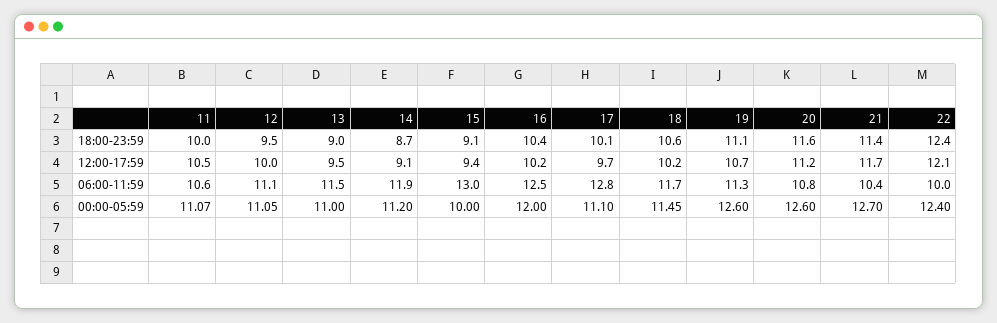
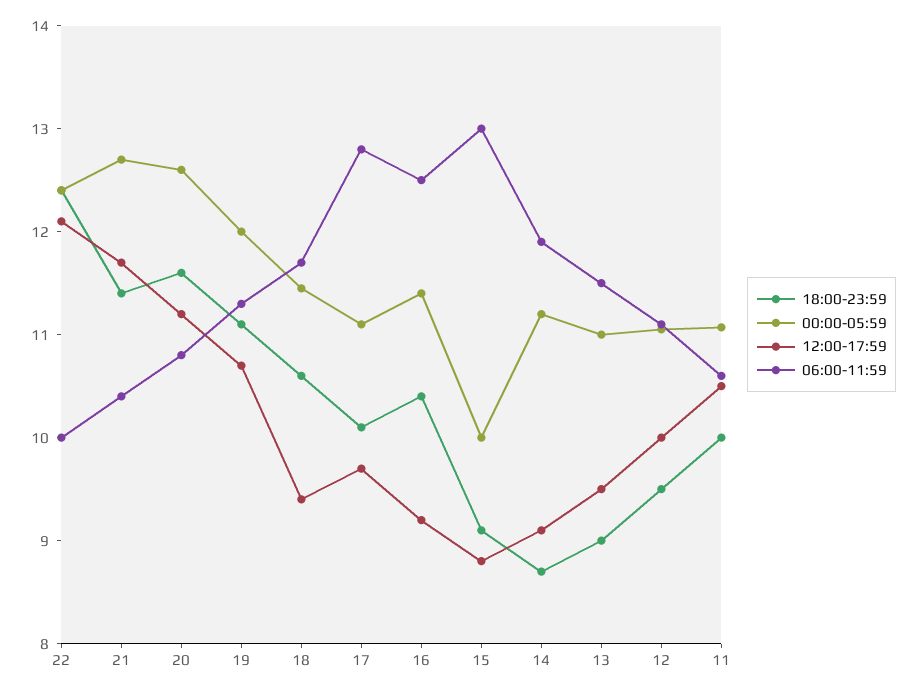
  {
    "18:00-23:59": {
      "11": 10,
      "12": 9.5,
      "13": 9,
      "14": 8.7,
      "15": 9.1,
      "16": 10.4,
      "17": 10.1,
      "18": 10.6,
      "19": 11.1,
      "20": 11.6,
      "21": 11.4,
      "22": 12.4
    },
    "12:00-17:59": {
      "11": 10.5,
      "12": 10,
      "13": 9.5,
      "14": 9.1,
-     "15": 9.4,
+     "15": 8.8,
-     "16": 10.2,
+     "16": 9.2,
      "17": 9.7,
-     "18": 10.2,
+     "18": 9.4,
      "19": 10.7,
      "20": 11.2,
      "21": 11.7,
      "22": 12.1
    },
    "06:00-11:59": {
      "11": 10.6,
      "12": 11.1,
      "13": 11.5,
      "14": 11.9,
      "15": 13,
      "16": 12.5,
      "17": 12.8,
      "18": 11.7,
      "19": 11.3,
      "20": 10.8,
      "21": 10.4,
      "22": 10
    },
    "00:00-05:59": {
      "11": 11.07,
      "12": 11.05,
      "13": 11,
      "14": 11.2,
      "15": 10,
-     "16": 12,
+     "16": 11.4,
      "17": 11.1,
      "18": 11.45,
-     "19": 12.6,
+     "19": 12,
      "20": 12.6,
      "21": 12.7,
      "22": 12.4
    }
  }

